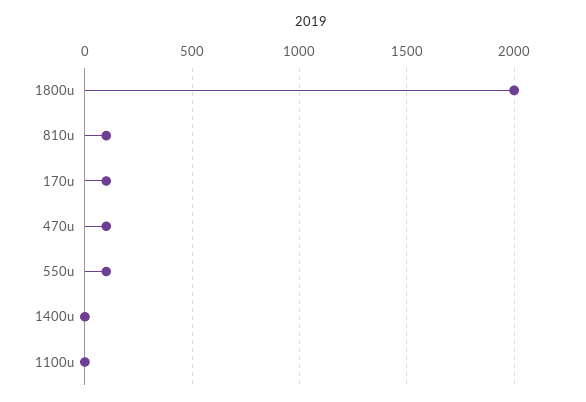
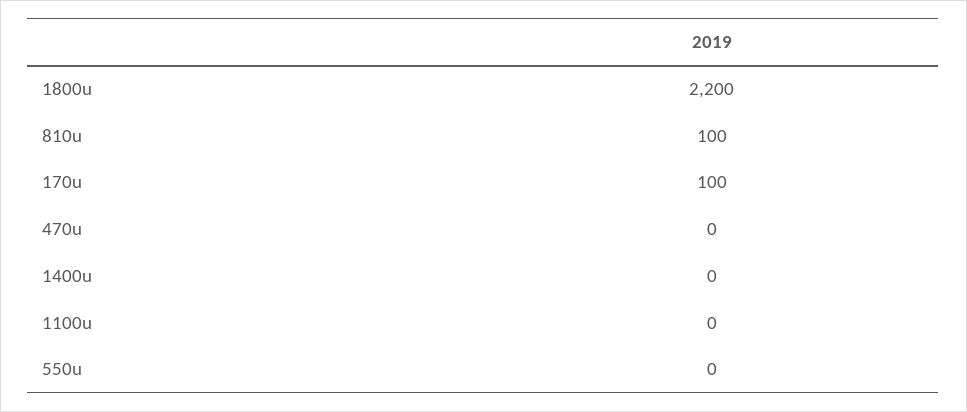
  {
-   "1800u": 2000,
+   "1800u": 2200,
    "810u": 100,
    "170u": 100,
-   "470u": 100,
+   "470u": 0,
-   "550u": 100,
+   "550u": 0,
    "1400u": 0,
    "1100u": 0
  }

